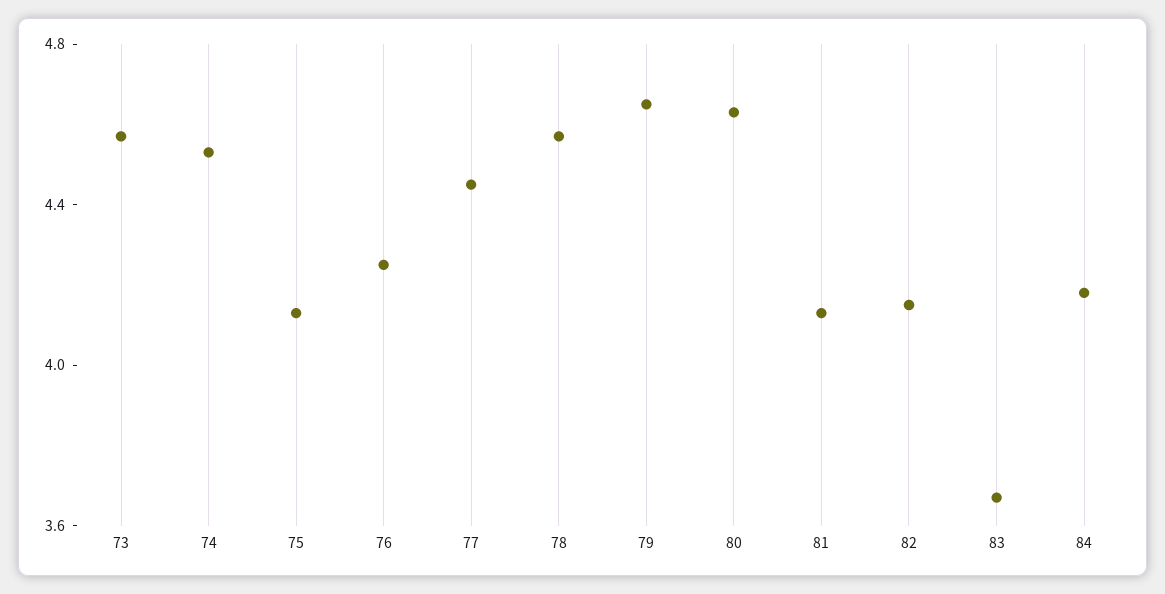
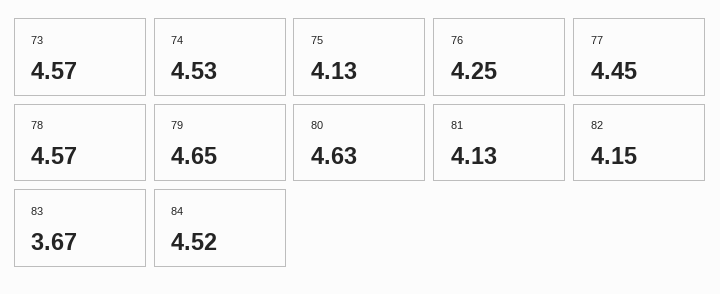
  {
    "73": 4.57,
    "74": 4.53,
    "75": 4.13,
    "76": 4.25,
    "77": 4.45,
    "78": 4.57,
    "79": 4.65,
    "80": 4.63,
    "81": 4.13,
    "82": 4.15,
    "83": 3.67,
-   "84": 4.2
+   "84": 4.52
  }

